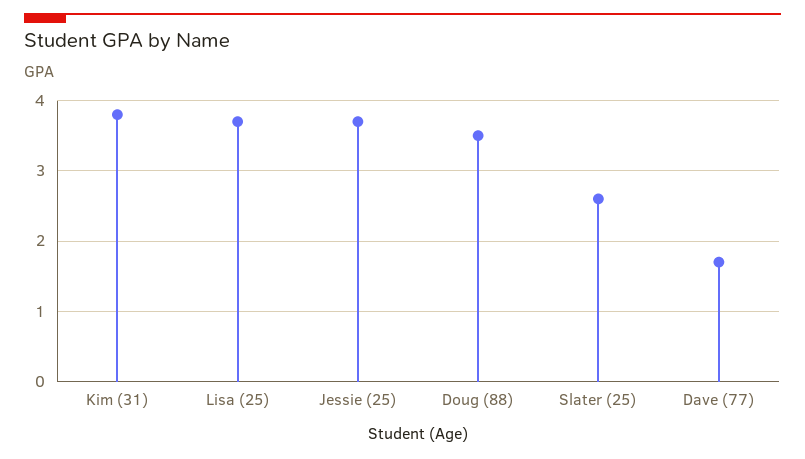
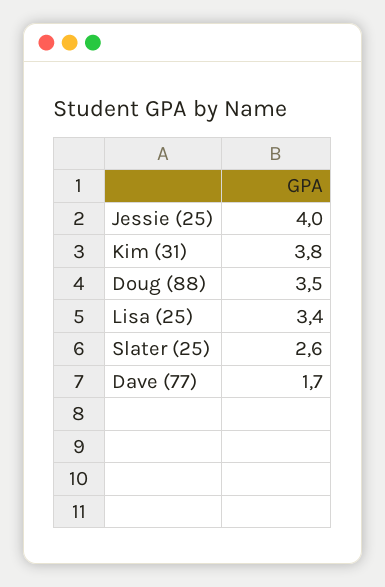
  {
    "Kim (31)": 3.8,
-   "Lisa (25)": 3.7,
+   "Lisa (25)": 3.4,
-   "Jessie (25)": 3.7,
+   "Jessie (25)": 4,
    "Doug (88)": 3.5,
    "Slater (25)": 2.6,
    "Dave (77)": 1.7
  }

